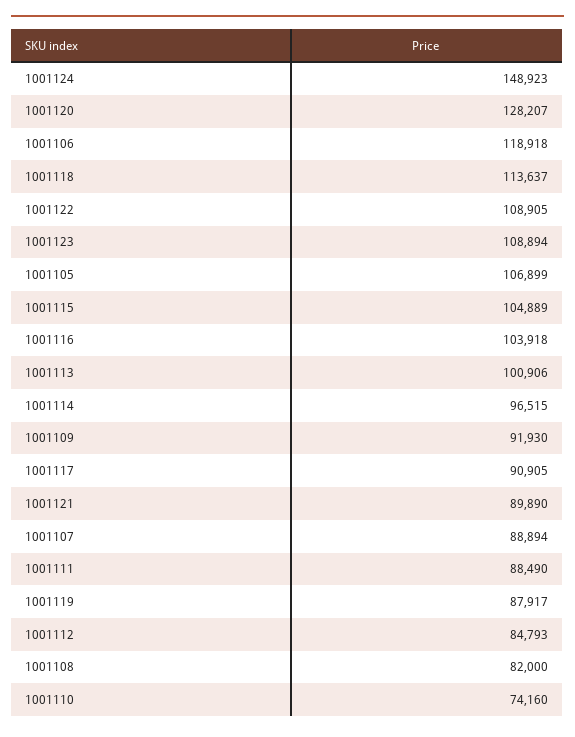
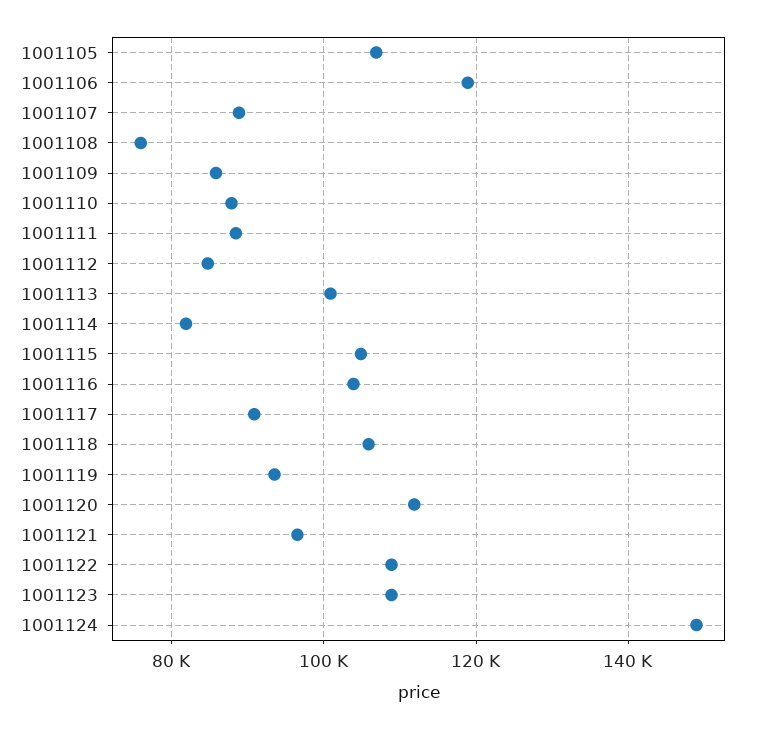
  {
    "1001124": 148923,
-   "1001120": 128207,
+   "1001120": 112000,
    "1001106": 118918,
-   "1001118": 113637,
+   "1001118": 106000,
    "1001122": 108905,
    "1001123": 108894,
    "1001105": 106899,
    "1001115": 104889,
    "1001116": 103918,
    "1001113": 100906,
-   "1001114": 96515,
+   "1001114": 82000,
-   "1001109": 91930,
+   "1001109": 86000,
    "1001117": 90905,
-   "1001121": 89890,
+   "1001121": 96000,
    "1001107": 88894,
    "1001111": 88490,
-   "1001119": 87917,
+   "1001119": 94000,
    "1001112": 84793,
-   "1001108": 82000,
+   "1001108": 76000,
-   "1001110": 74160
+   "1001110": 88000
  }

